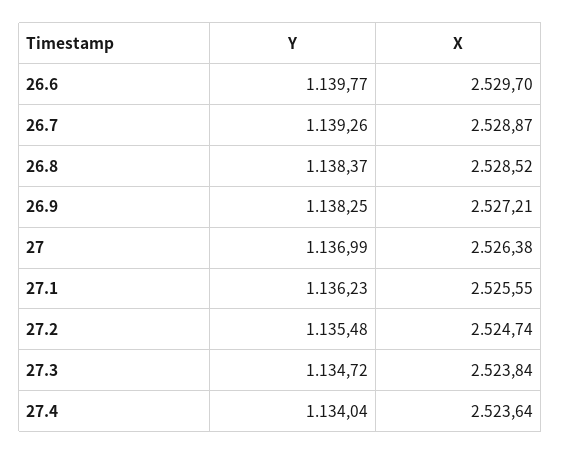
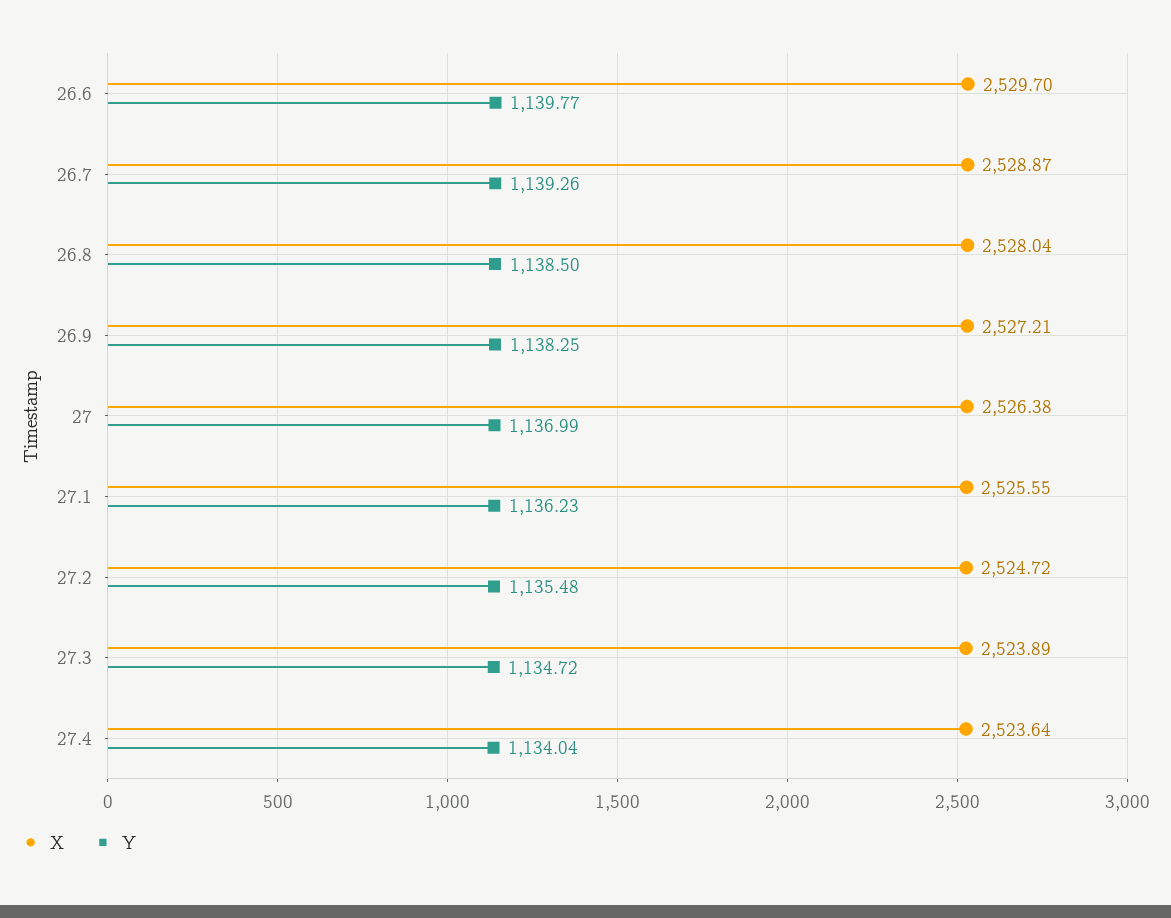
  {
    "Y": {
      "26.6": 1139.77,
      "26.7": 1139.26,
-     "26.8": 1138.37,
+     "26.8": 1138.5,
      "26.9": 1138.25,
      "27": 1136.99,
      "27.1": 1136.23,
      "27.2": 1135.48,
      "27.3": 1134.72,
      "27.4": 1134.04
    },
    "X": {
      "26.6": 2529.7,
      "26.7": 2528.87,
-     "26.8": 2528.52,
+     "26.8": 2528.04,
      "26.9": 2527.21,
      "27": 2526.38,
      "27.1": 2525.55,
-     "27.2": 2524.74,
+     "27.2": 2524.72,
-     "27.3": 2523.84,
+     "27.3": 2523.89,
      "27.4": 2523.64
    }
  }

